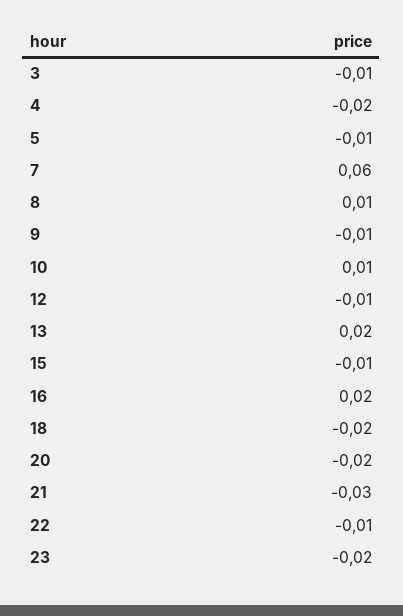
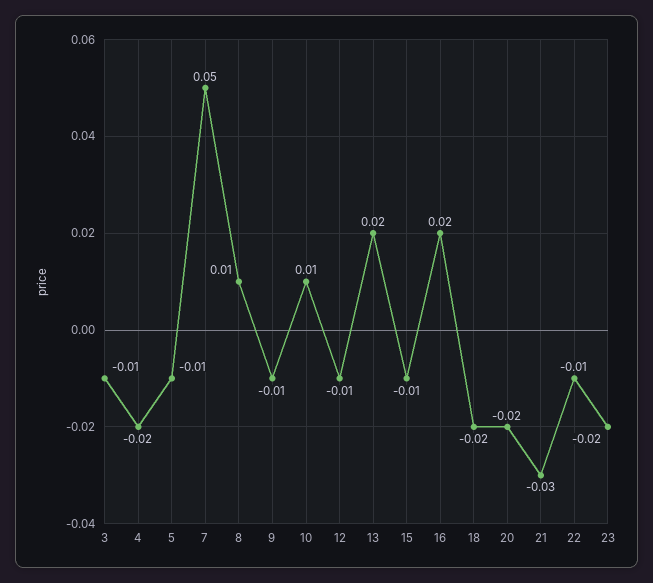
  {
    "3": -0.01,
    "4": -0.02,
    "5": -0.01,
-   "7": 0.06,
+   "7": 0.05,
    "8": 0.01,
    "9": -0.01,
    "10": 0.01,
    "12": -0.01,
    "13": 0.02,
    "15": -0.01,
    "16": 0.02,
    "18": -0.02,
    "20": -0.02,
    "21": -0.03,
    "22": -0.01,
    "23": -0.02
  }

